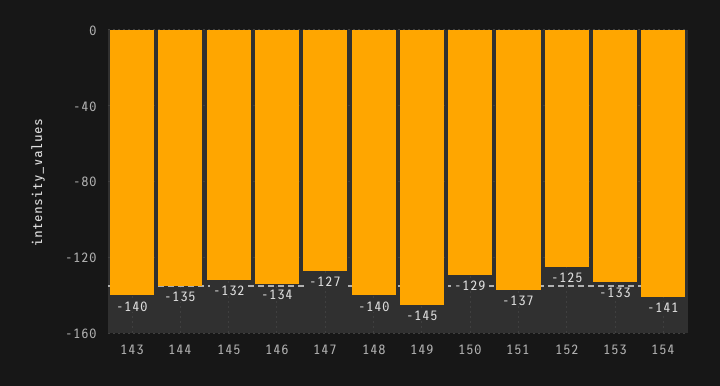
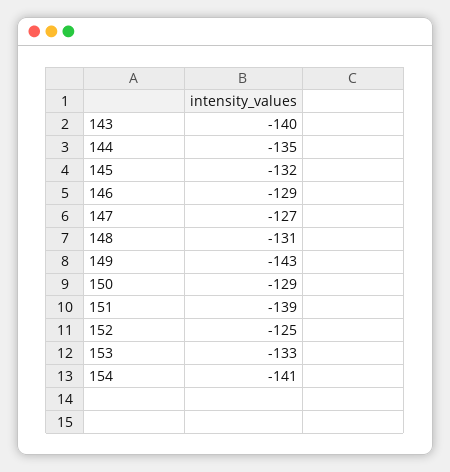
  {
    "143": -140,
    "144": -135,
    "145": -132,
-   "146": -134,
+   "146": -129,
    "147": -127,
-   "148": -140,
+   "148": -131,
-   "149": -145,
+   "149": -143,
    "150": -129,
-   "151": -137,
+   "151": -139,
    "152": -125,
    "153": -133,
    "154": -141
  }

